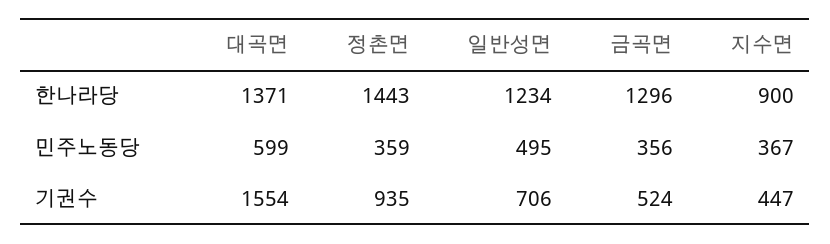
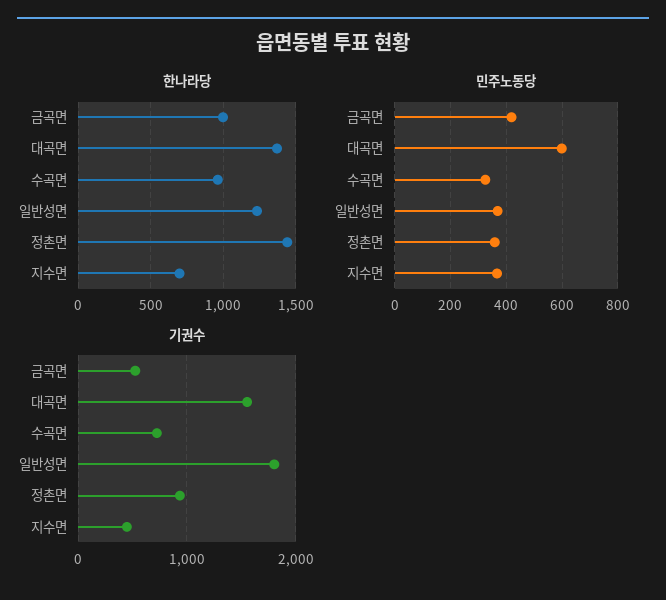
  {
    "한나라당": {
      "대곡면": 1371,
      "정촌면": 1443,
      "일반성면": 1234,
-     "금곡면": 1296,
+     "금곡면": 1000,
-     "지수면": 900
+     "지수면": 700,
+     "수곡면": 950
    },
    "민주노동당": {
      "대곡면": 599,
      "정촌면": 359,
-     "일반성면": 495,
+     "일반성면": 375,
-     "금곡면": 356,
+     "금곡면": 425,
-     "지수면": 367
+     "지수면": 367,
+     "수곡면": 325
    },
    "기권수": {
      "대곡면": 1554,
      "정촌면": 935,
-     "일반성면": 706,
+     "일반성면": 1800,
      "금곡면": 524,
-     "지수면": 447
+     "지수면": 447,
+     "수곡면": 700
    }
  }

